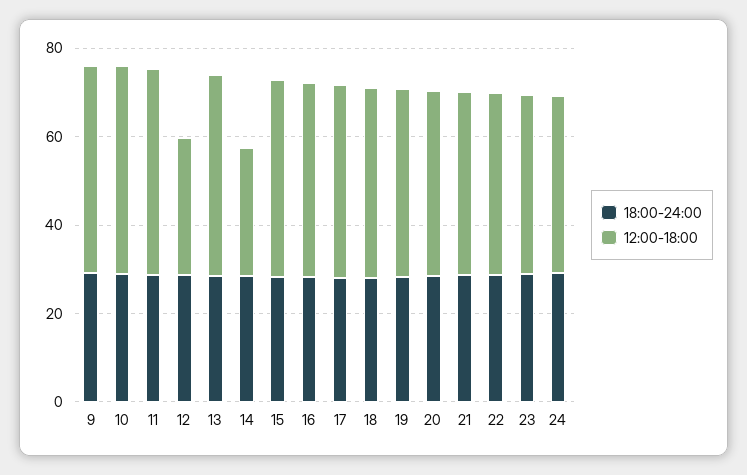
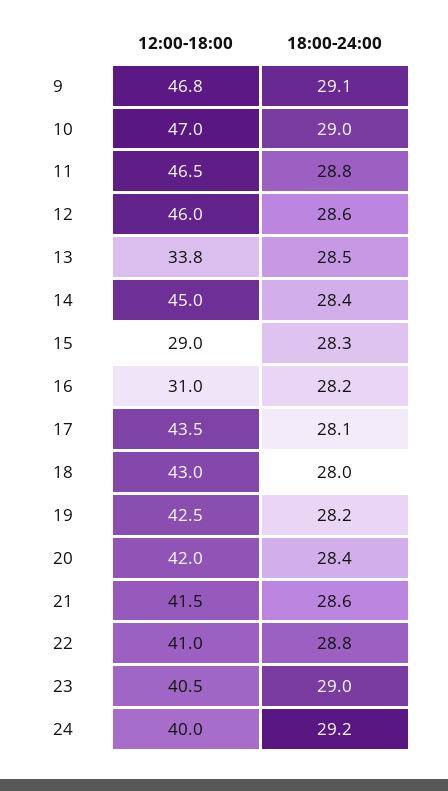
  {
    "18:00-24:00": {
      "9": 29.1,
      "10": 29,
      "11": 28.8,
      "12": 28.6,
      "13": 28.5,
      "14": 28.4,
      "15": 28.3,
      "16": 28.2,
      "17": 28.1,
      "18": 28,
      "19": 28.2,
      "20": 28.4,
      "21": 28.6,
      "22": 28.8,
      "23": 29,
      "24": 29.2
    },
    "12:00-18:00": {
      "9": 46.8,
      "10": 47,
      "11": 46.5,
-     "12": 30,
+     "12": 46,
-     "13": 45,
+     "13": 33.8,
-     "14": 30,
+     "14": 45,
-     "15": 45,
+     "15": 29,
-     "16": 45,
+     "16": 31,
      "17": 43.5,
      "18": 43,
      "19": 42.5,
      "20": 42,
      "21": 41.5,
      "22": 41,
      "23": 40.5,
      "24": 40
    }
  }

